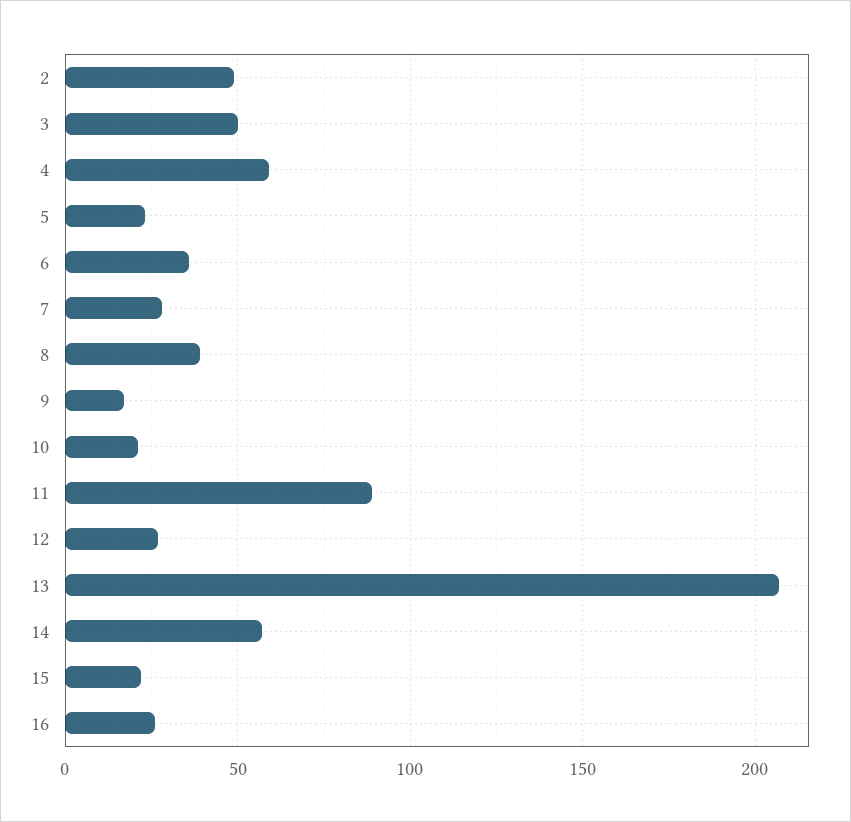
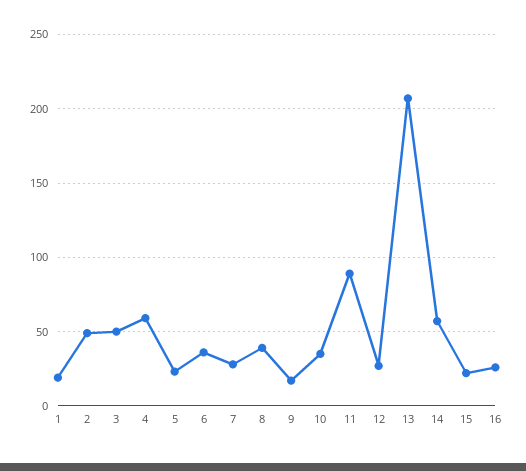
  {
    "2": 50,
    "3": 50,
    "4": 60,
    "5": 25,
    "6": 35,
    "7": 30,
    "8": 40,
    "9": 15,
-   "10": 20,
+   "10": 35,
    "11": 90,
    "12": 25,
    "13": 205,
    "14": 55,
    "15": 20,
-   "16": 25
+   "16": 25,
+   "1": 20
  }

